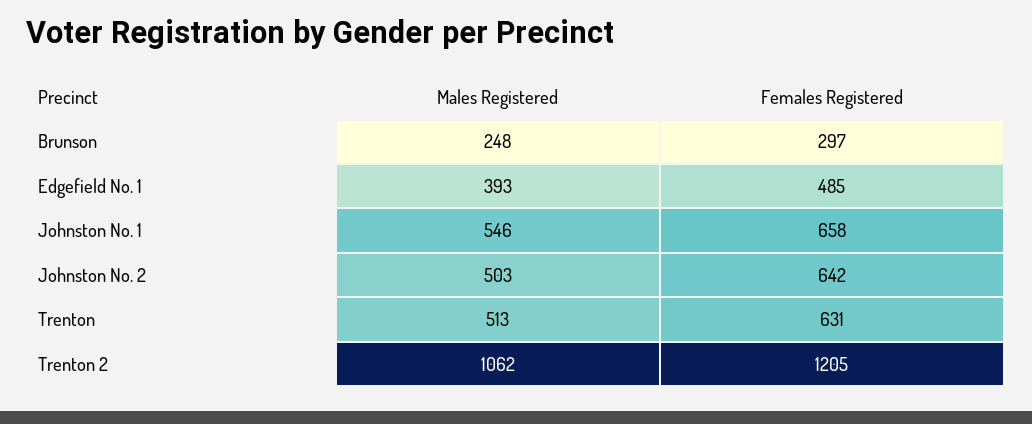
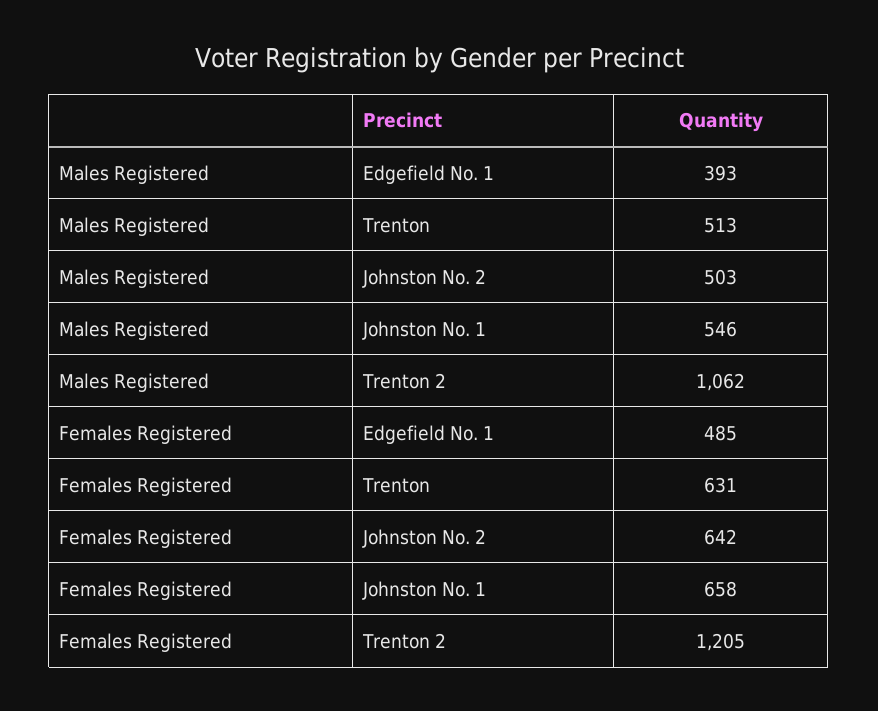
  {
    "Males Registered": {
-     "Brunson": 248,
      "Edgefield No. 1": 393,
      "Johnston No. 1": 546,
      "Johnston No. 2": 503,
      "Trenton": 513,
      "Trenton 2": 1062
    },
    "Females Registered": {
-     "Brunson": 297,
      "Edgefield No. 1": 485,
      "Johnston No. 1": 658,
      "Johnston No. 2": 642,
      "Trenton": 631,
      "Trenton 2": 1205
    }
  }

